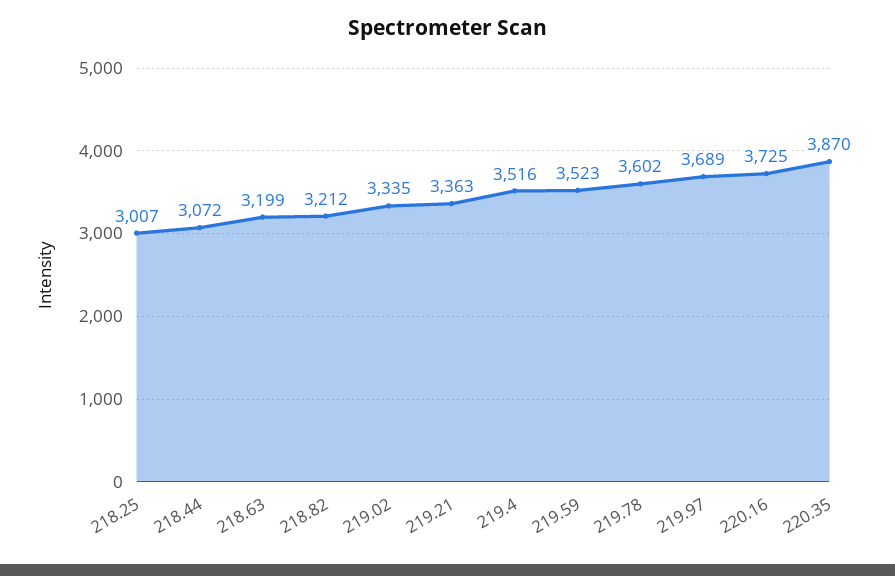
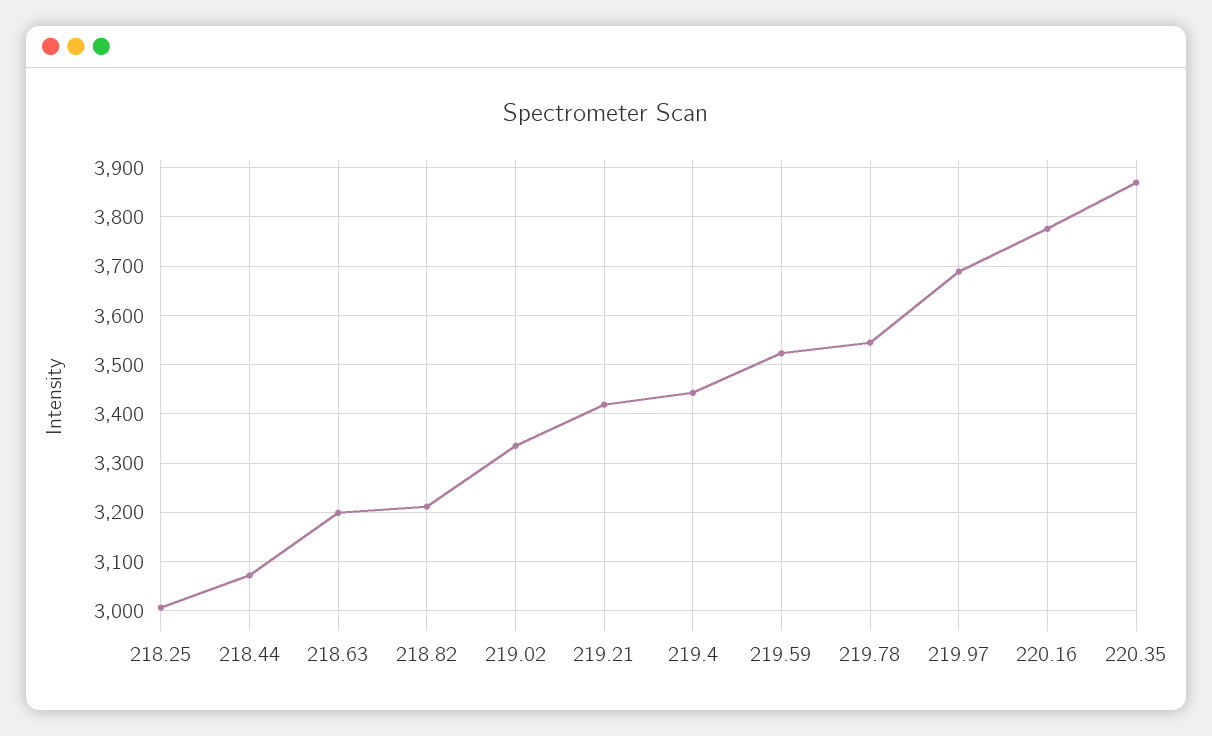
  {
    "218.25": 3007,
    "218.44": 3072,
    "218.63": 3199,
    "218.82": 3212,
    "219.02": 3335,
-   "219.21": 3363,
+   "219.21": 3420,
-   "219.4": 3516,
+   "219.4": 3440,
    "219.59": 3523,
-   "219.78": 3602,
+   "219.78": 3540,
    "219.97": 3689,
-   "220.16": 3725,
+   "220.16": 3780,
    "220.35": 3870
  }

